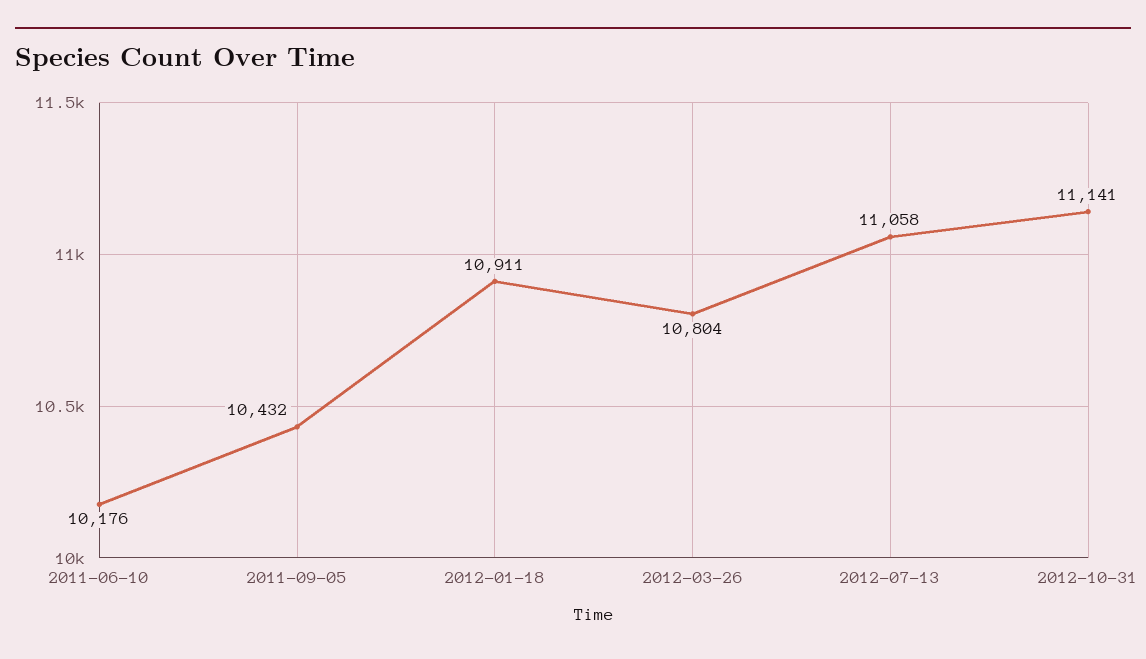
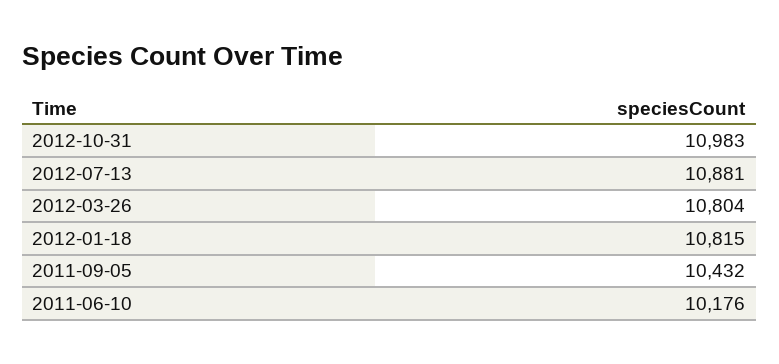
  {
    "2011-06-10": 10176,
    "2011-09-05": 10432,
-   "2012-01-18": 10911,
+   "2012-01-18": 10815,
    "2012-03-26": 10804,
-   "2012-07-13": 11058,
+   "2012-07-13": 10881,
-   "2012-10-31": 11141
+   "2012-10-31": 10983
  }

